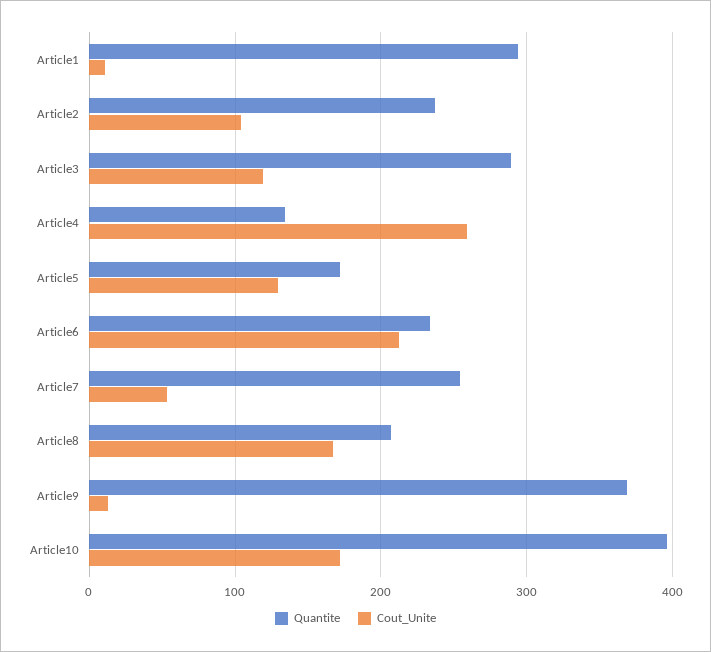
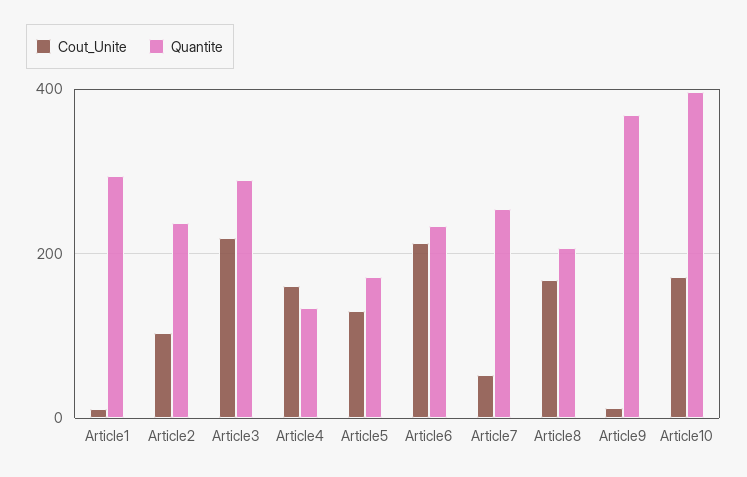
  {
    "Quantite": {
      "Article1": 290,
      "Article2": 240,
      "Article3": 290,
      "Article4": 130,
      "Article5": 170,
      "Article6": 230,
      "Article7": 250,
      "Article8": 210,
      "Article9": 370,
      "Article10": 400
    },
    "Cout_Unite": {
      "Article1": 10,
      "Article2": 100,
-     "Article3": 120,
+     "Article3": 220,
-     "Article4": 260,
+     "Article4": 160,
      "Article5": 130,
      "Article6": 210,
      "Article7": 50,
      "Article8": 170,
      "Article9": 10,
      "Article10": 170
    }
  }

